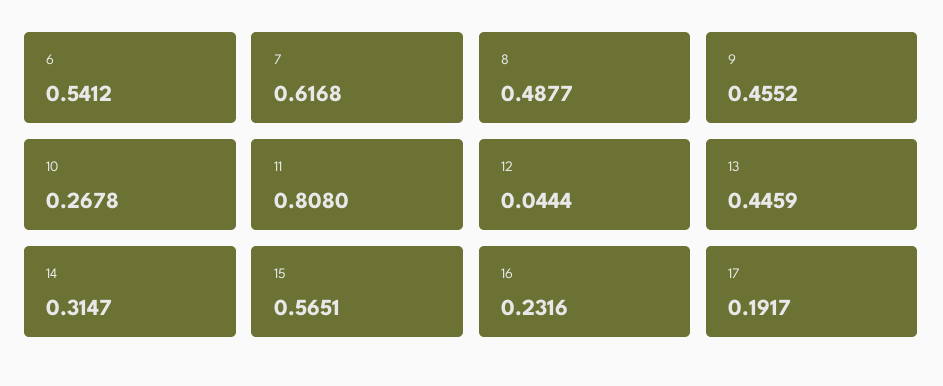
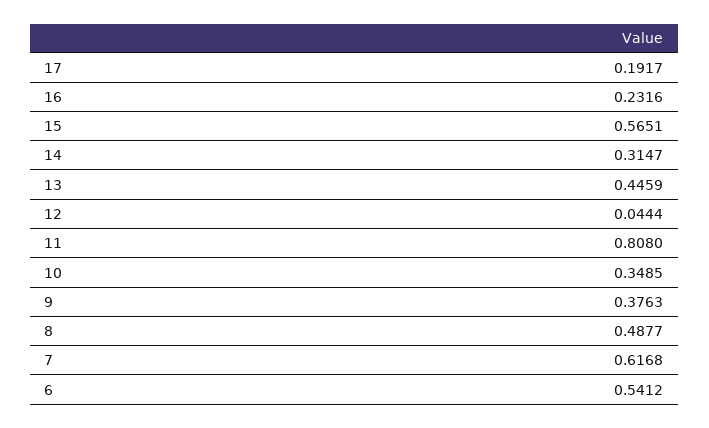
  {
    "6": 0.5412,
    "7": 0.6168,
    "8": 0.4877,
-   "9": 0.4552,
+   "9": 0.3763,
-   "10": 0.2678,
+   "10": 0.3485,
    "11": 0.808,
    "12": 0.0444,
    "13": 0.4459,
    "14": 0.3147,
    "15": 0.5651,
    "16": 0.2316,
    "17": 0.1917
  }

